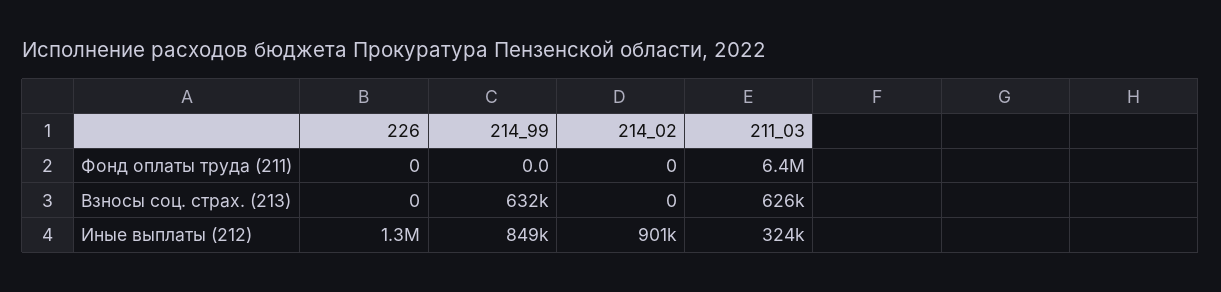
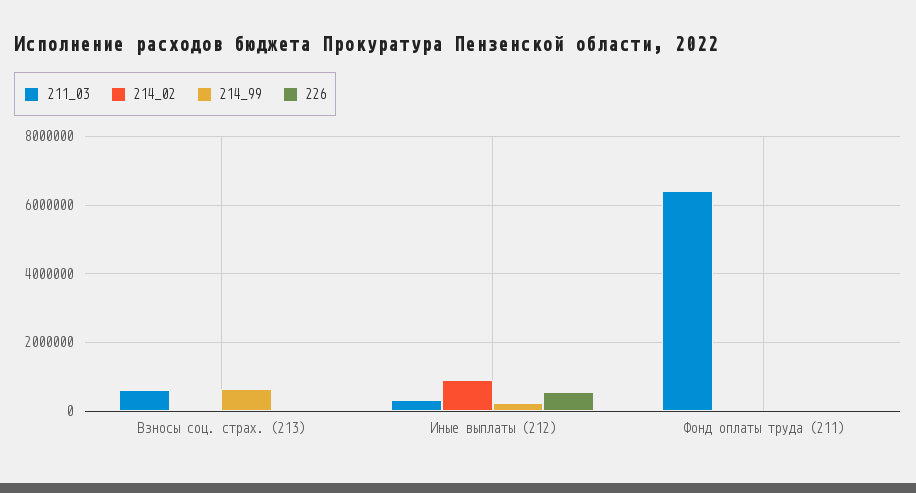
  {
    "226": {
      "Фонд оплаты труда (211)": 0,
      "Взносы соц. страх. (213)": 0,
-     "Иные выплаты (212)": 1300000
+     "Иные выплаты (212)": 600000
    },
    "214_99": {
      "Фонд оплаты труда (211)": 0,
      "Взносы соц. страх. (213)": 632000,
-     "Иные выплаты (212)": 849000
+     "Иные выплаты (212)": 200000
    },
    "214_02": {
      "Фонд оплаты труда (211)": 0,
      "Взносы соц. страх. (213)": 0,
      "Иные выплаты (212)": 901000
    },
    "211_03": {
      "Фонд оплаты труда (211)": 6400000,
      "Взносы соц. страх. (213)": 626000,
      "Иные выплаты (212)": 324000
    }
  }

